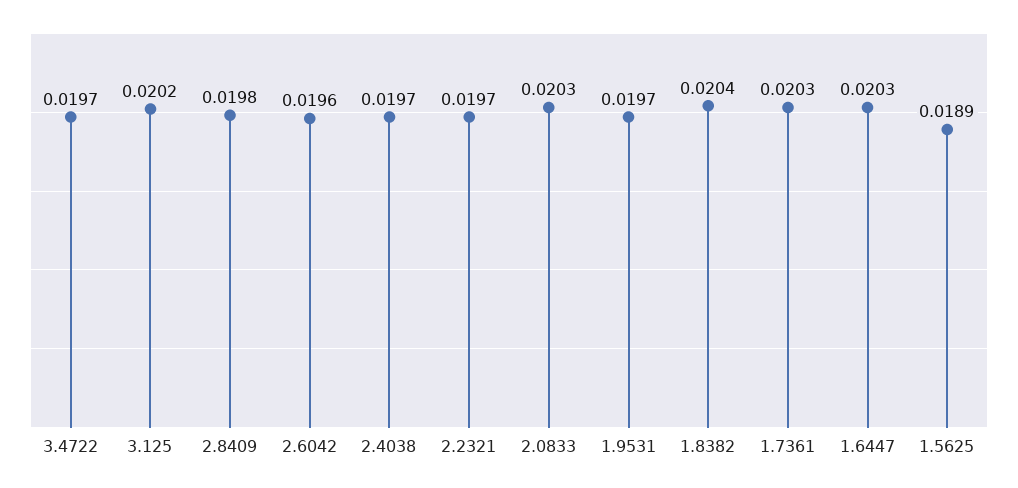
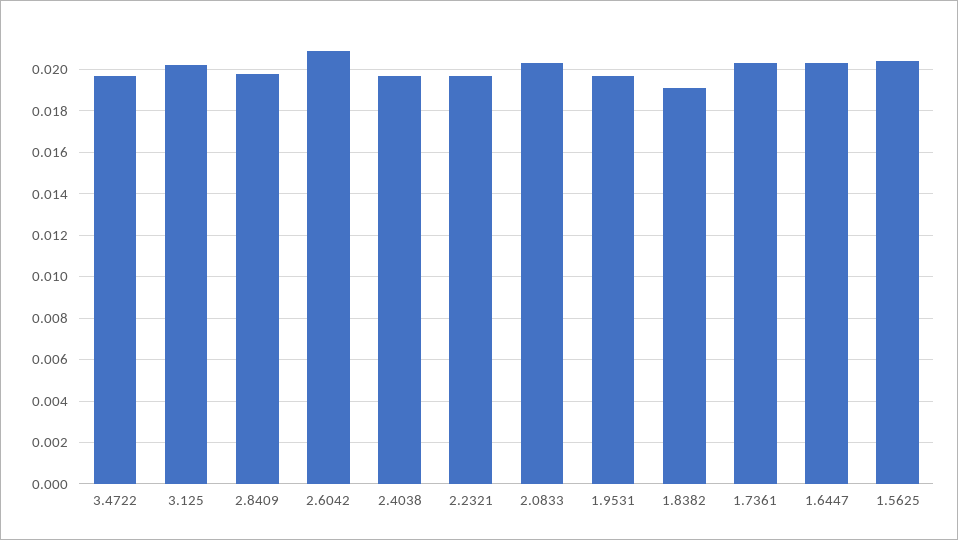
  {
    "3.4722": 0.0197,
    "3.125": 0.0202,
    "2.8409": 0.0198,
-   "2.6042": 0.0196,
+   "2.6042": 0.021,
    "2.4038": 0.0197,
    "2.2321": 0.0197,
    "2.0833": 0.0203,
    "1.9531": 0.0197,
-   "1.8382": 0.0204,
+   "1.8382": 0.019,
    "1.7361": 0.0203,
    "1.6447": 0.0203,
-   "1.5625": 0.0189
+   "1.5625": 0.0205
  }

